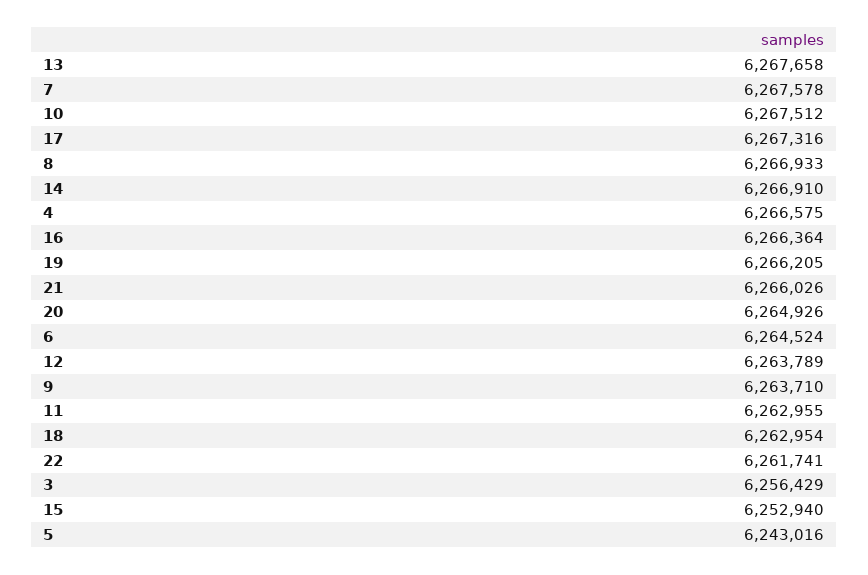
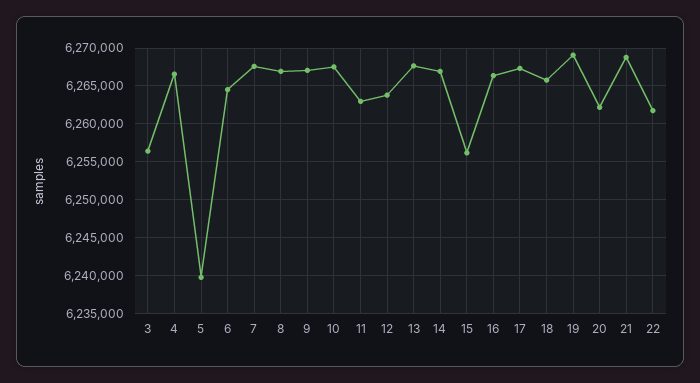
  {
    "13": 6267658,
    "7": 6267578,
    "10": 6267512,
    "17": 6267316,
    "8": 6266933,
    "14": 6266910,
    "4": 6266575,
    "16": 6266364,
-   "19": 6266205,
+   "19": 6269000,
-   "21": 6266026,
+   "21": 6269000,
-   "20": 6264926,
+   "20": 6262000,
    "6": 6264524,
    "12": 6263789,
-   "9": 6263710,
+   "9": 6267000,
    "11": 6262955,
-   "18": 6262954,
+   "18": 6266000,
    "22": 6261741,
    "3": 6256429,
-   "15": 6252940,
+   "15": 6256000,
-   "5": 6243016
+   "5": 6240000
  }

